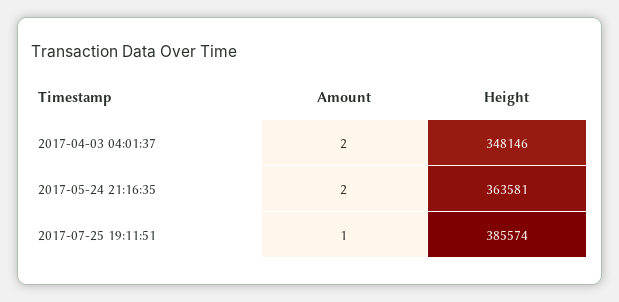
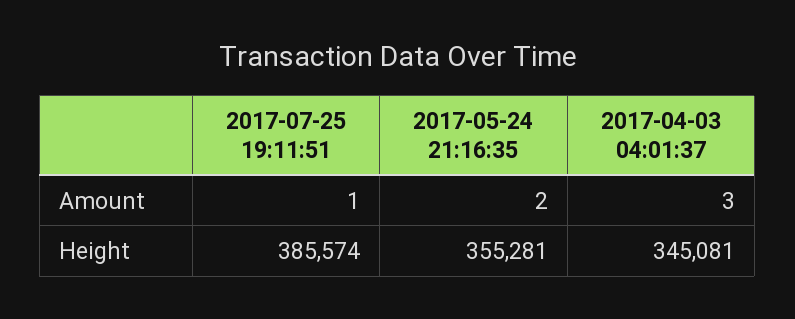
  {
    "Amount": {
-     "2017-04-03 04:01:37": 2,
+     "2017-04-03 04:01:37": 3,
      "2017-05-24 21:16:35": 2,
      "2017-07-25 19:11:51": 1
    },
    "Height": {
-     "2017-04-03 04:01:37": 348146,
+     "2017-04-03 04:01:37": 345081,
-     "2017-05-24 21:16:35": 363581,
+     "2017-05-24 21:16:35": 355281,
      "2017-07-25 19:11:51": 385574
    }
  }

